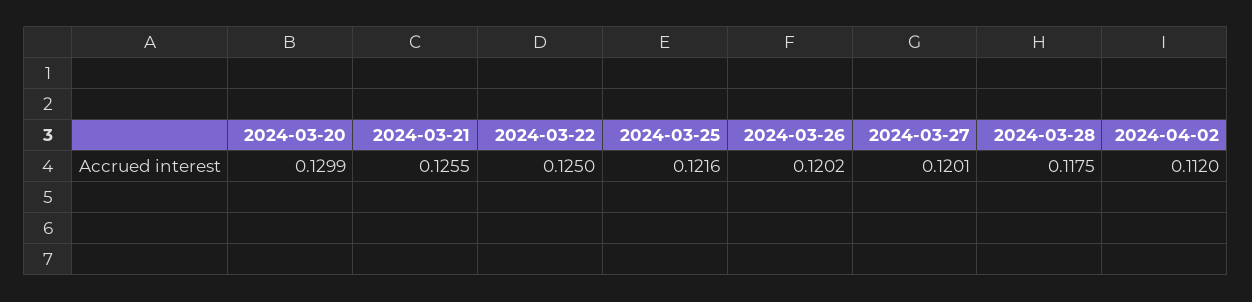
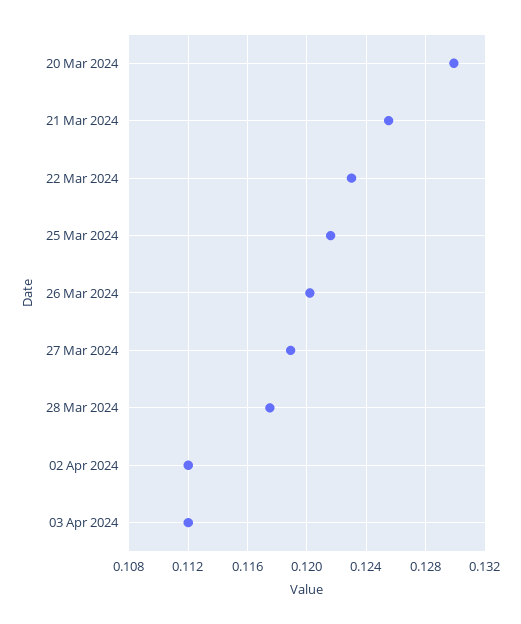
  {
    "2024-03-20": 0.1299,
    "2024-03-21": 0.1255,
-   "2024-03-22": 0.125,
+   "2024-03-22": 0.123,
    "2024-03-25": 0.1216,
    "2024-03-26": 0.1202,
-   "2024-03-27": 0.1201,
+   "2024-03-27": 0.119,
    "2024-03-28": 0.1175,
-   "2024-04-02": 0.112
+   "2024-04-02": 0.112,
+   "03 Apr 2024": 0.112
  }

